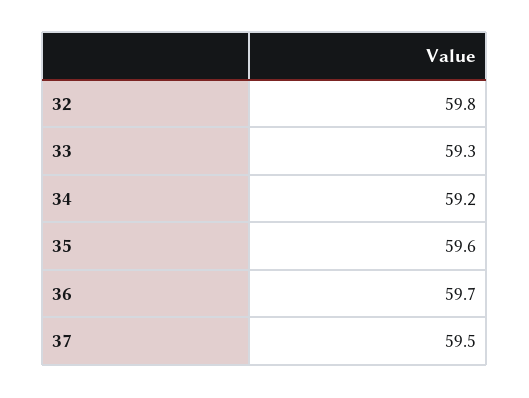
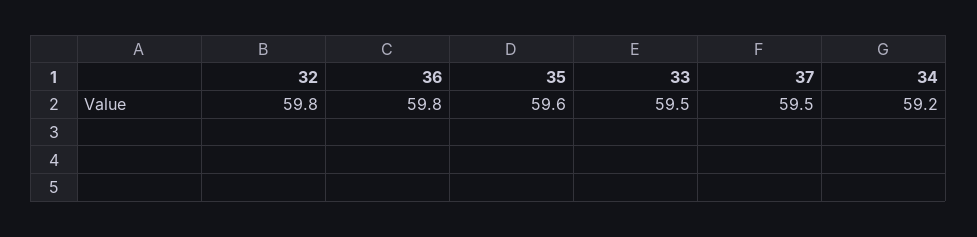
  {
    "32": 59.8,
-   "33": 59.3,
+   "33": 59.5,
    "34": 59.2,
    "35": 59.6,
-   "36": 59.7,
+   "36": 59.8,
    "37": 59.5
  }

